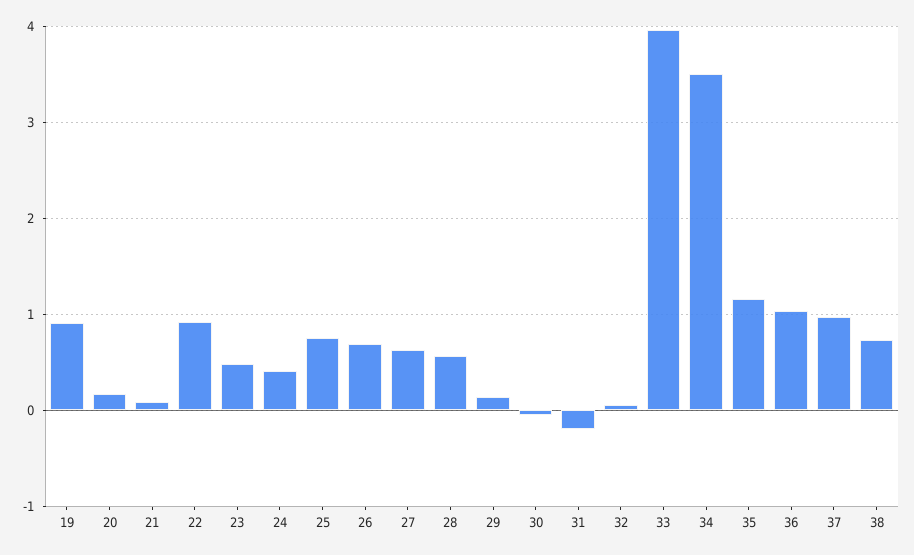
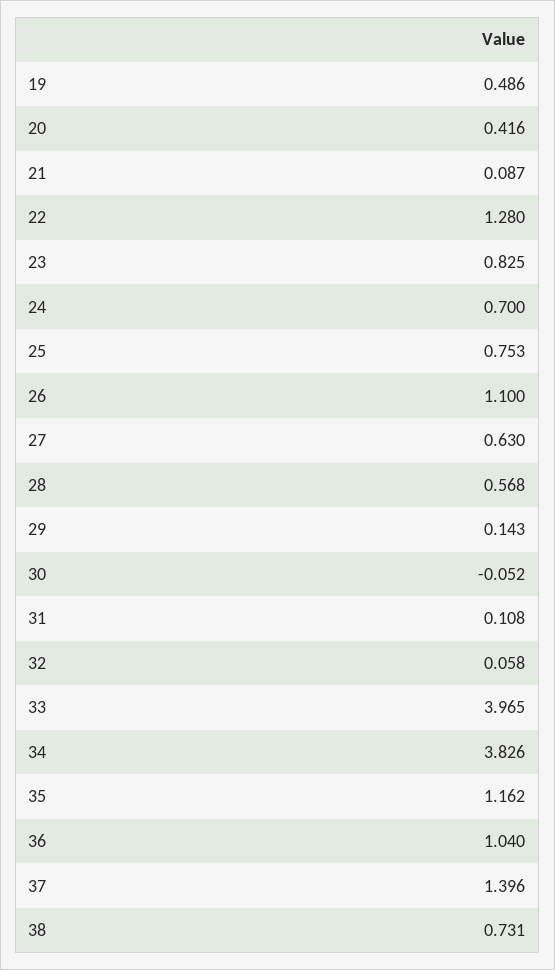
  {
-   "19": 0.9,
+   "19": 0.486,
-   "20": 0.2,
+   "20": 0.416,
    "21": 0.087,
-   "22": 0.9,
+   "22": 1.28,
-   "23": 0.5,
+   "23": 0.825,
-   "24": 0.4,
+   "24": 0.7,
    "25": 0.753,
-   "26": 0.7,
+   "26": 1.1,
    "27": 0.63,
    "28": 0.568,
    "29": 0.143,
    "30": -0.052,
-   "31": -0.2,
+   "31": 0.108,
    "32": 0.058,
    "33": 3.965,
-   "34": 3.5,
+   "34": 3.826,
    "35": 1.162,
    "36": 1.04,
-   "37": 1,
+   "37": 1.396,
    "38": 0.731
  }

